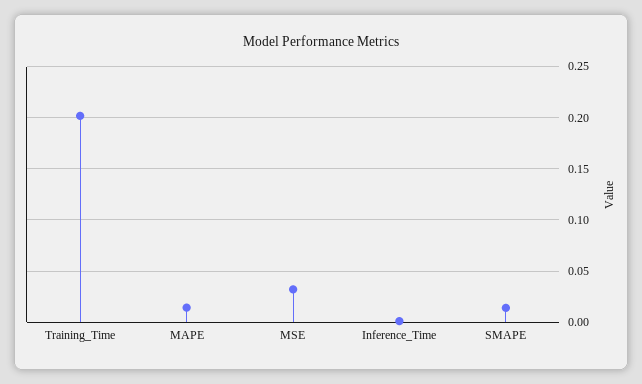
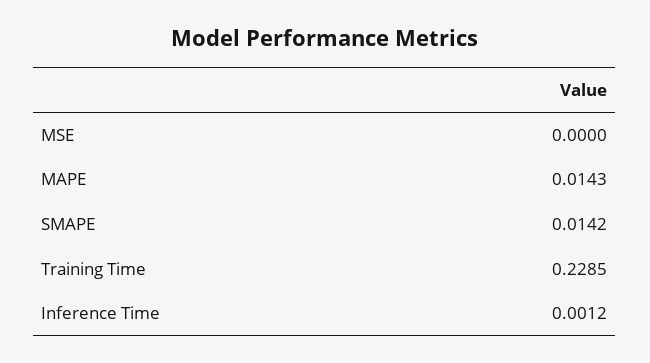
  {
-   "Training_Time": 0.2,
+   "Training_Time": 0.2285,
    "MAPE": 0.0143,
-   "MSE": 0.03,
+   "MSE": 0,
    "Inference_Time": 0.0012,
    "SMAPE": 0.0142
  }

